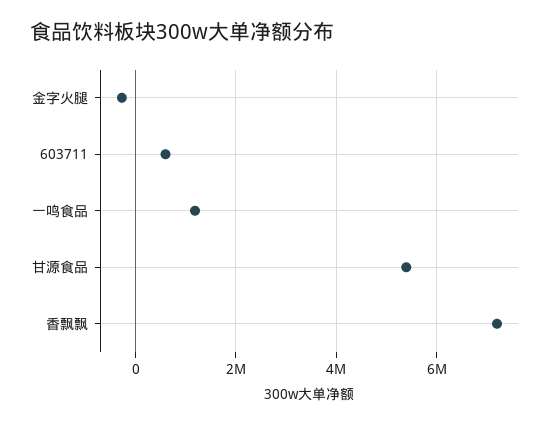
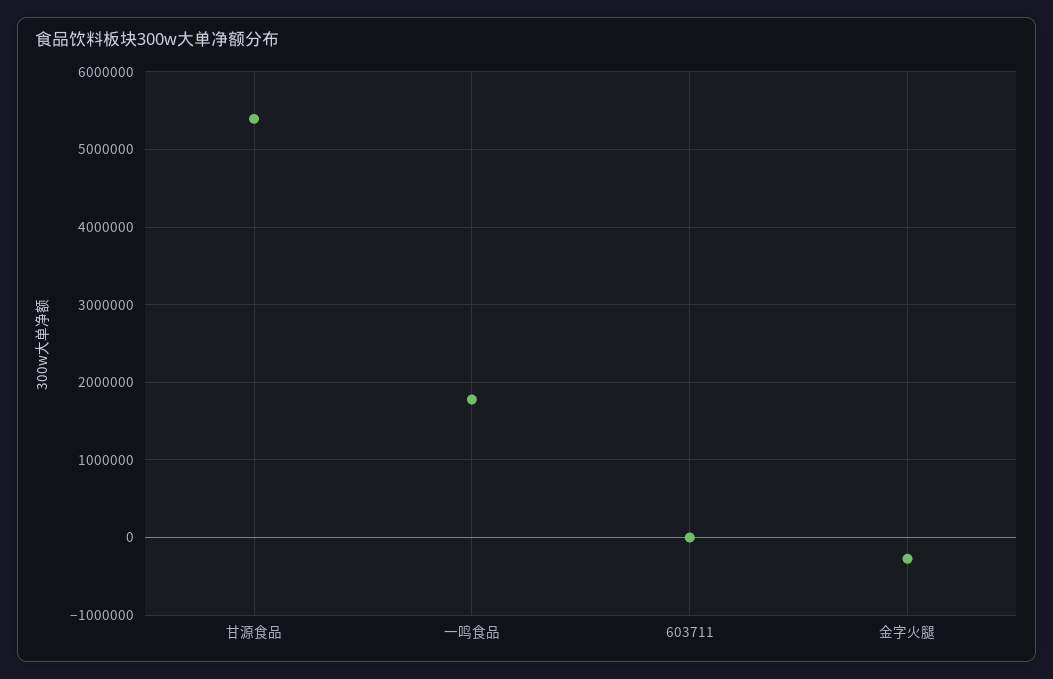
  {
    "金字火腿": -300000,
-   "603711": 600000,
+   "603711": 0,
-   "一鸣食品": 1200000,
+   "一鸣食品": 1800000,
-   "甘源食品": 5400000,
+   "甘源食品": 5400000
-   "香飘飘": 7200000
  }

